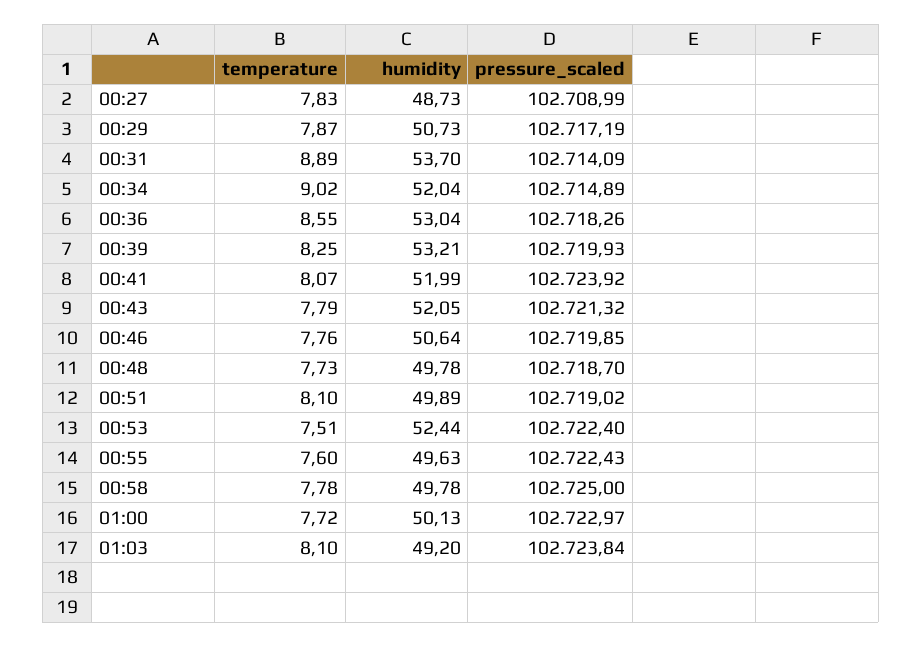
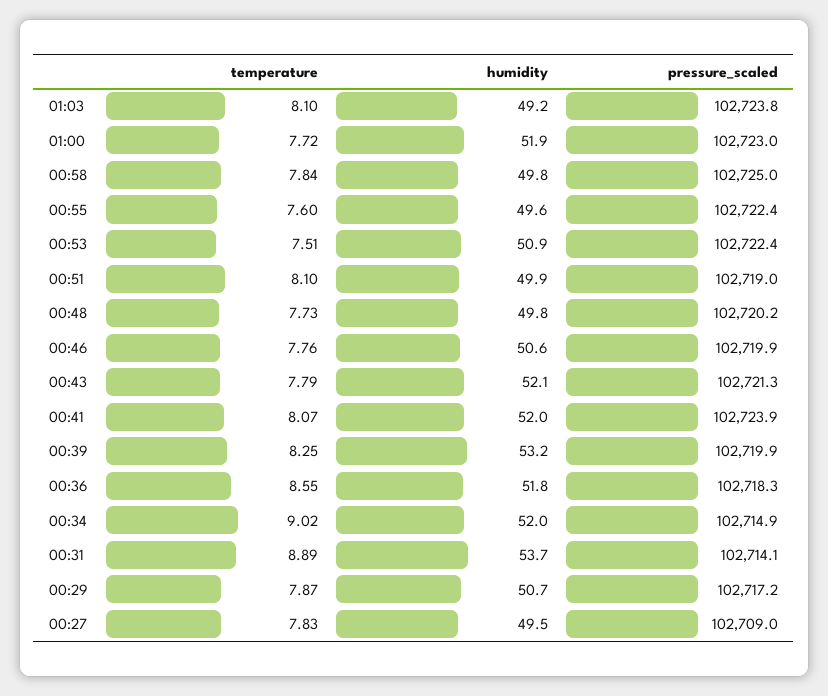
  {
    "temperature": {
      "00:27": 7.83,
      "00:29": 7.87,
      "00:31": 8.89,
      "00:34": 9.02,
      "00:36": 8.55,
      "00:39": 8.25,
      "00:41": 8.07,
      "00:43": 7.79,
      "00:46": 7.76,
      "00:48": 7.73,
      "00:51": 8.1,
      "00:53": 7.51,
      "00:55": 7.6,
-     "00:58": 7.78,
+     "00:58": 7.84,
      "01:00": 7.72,
      "01:03": 8.1
    },
    "humidity": {
-     "00:27": 48.73,
+     "00:27": 49.5,
      "00:29": 50.73,
      "00:31": 53.7,
      "00:34": 52.04,
-     "00:36": 53.04,
+     "00:36": 51.8,
      "00:39": 53.21,
      "00:41": 51.99,
      "00:43": 52.05,
      "00:46": 50.64,
      "00:48": 49.78,
      "00:51": 49.89,
-     "00:53": 52.44,
+     "00:53": 50.9,
      "00:55": 49.63,
      "00:58": 49.78,
-     "01:00": 50.13,
+     "01:00": 51.9,
      "01:03": 49.2
    },
    "pressure_scaled": {
      "00:27": 102708.99,
      "00:29": 102717.19,
      "00:31": 102714.09,
      "00:34": 102714.89,
      "00:36": 102718.26,
      "00:39": 102719.93,
      "00:41": 102723.92,
      "00:43": 102721.32,
      "00:46": 102719.85,
-     "00:48": 102718.7,
+     "00:48": 102720.2,
      "00:51": 102719.02,
      "00:53": 102722.4,
      "00:55": 102722.43,
      "00:58": 102725,
      "01:00": 102722.97,
      "01:03": 102723.84
    }
  }

